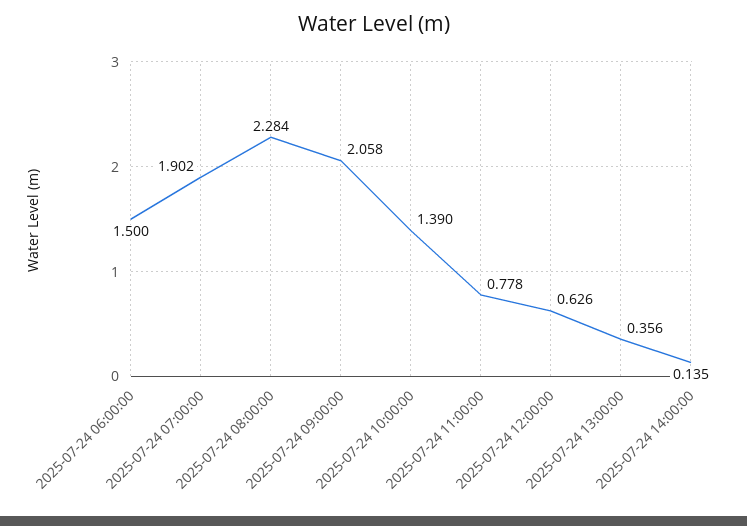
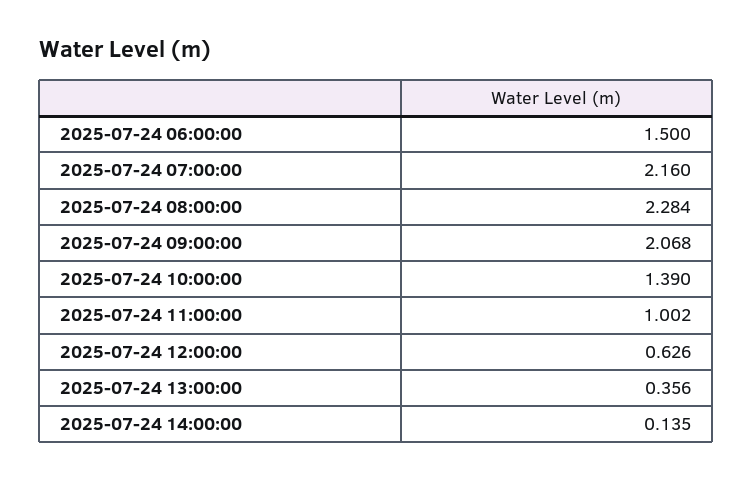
  {
    "2025-07-24 06:00:00": 1.5,
-   "2025-07-24 07:00:00": 1.902,
+   "2025-07-24 07:00:00": 2.16,
    "2025-07-24 08:00:00": 2.284,
-   "2025-07-24 09:00:00": 2.058,
+   "2025-07-24 09:00:00": 2.068,
    "2025-07-24 10:00:00": 1.39,
-   "2025-07-24 11:00:00": 0.778,
+   "2025-07-24 11:00:00": 1.002,
    "2025-07-24 12:00:00": 0.626,
    "2025-07-24 13:00:00": 0.356,
    "2025-07-24 14:00:00": 0.135
  }

